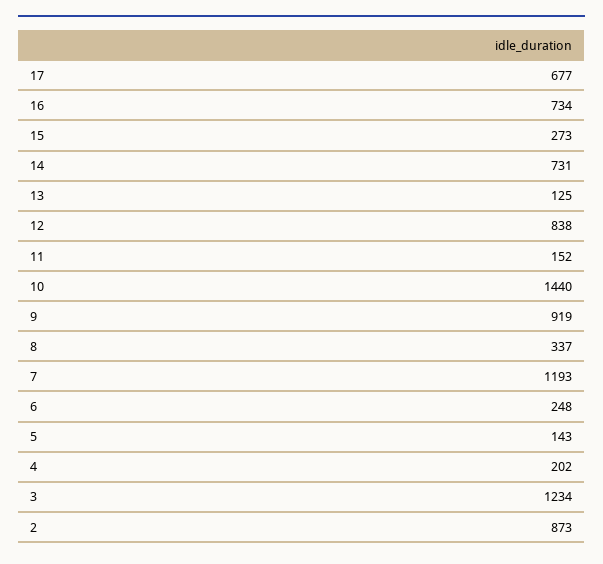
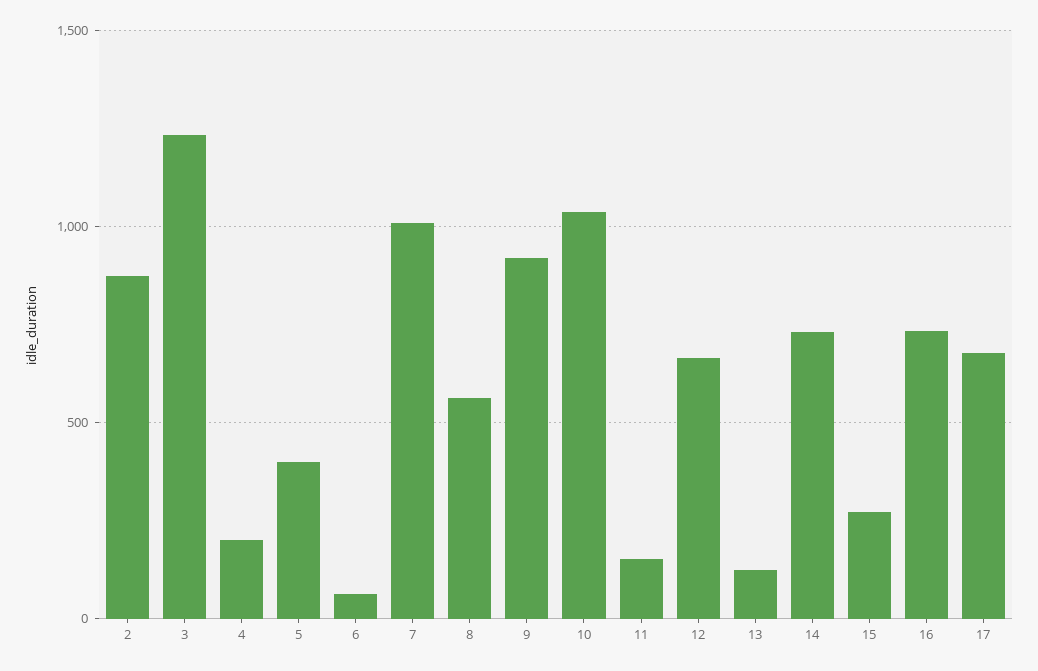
  {
    "17": 677,
    "16": 734,
    "15": 273,
    "14": 731,
    "13": 125,
-   "12": 838,
+   "12": 650,
    "11": 152,
-   "10": 1440,
+   "10": 1050,
    "9": 919,
-   "8": 337,
+   "8": 550,
-   "7": 1193,
+   "7": 1000,
-   "6": 248,
+   "6": 50,
-   "5": 143,
+   "5": 400,
    "4": 202,
    "3": 1234,
    "2": 873
  }

